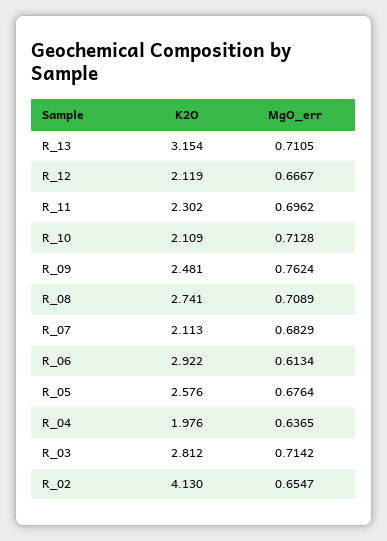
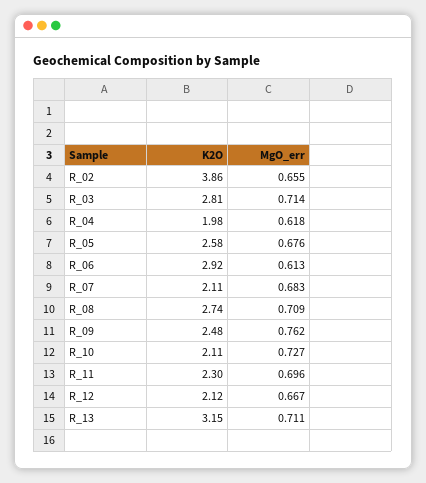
  {
    "K2O": {
      "R_13": 3.154,
      "R_12": 2.119,
      "R_11": 2.302,
      "R_10": 2.109,
      "R_09": 2.481,
      "R_08": 2.741,
      "R_07": 2.113,
      "R_06": 2.922,
      "R_05": 2.576,
      "R_04": 1.976,
      "R_03": 2.812,
-     "R_02": 4.13
+     "R_02": 3.86
    },
    "MgO_err": {
      "R_13": 0.7105,
      "R_12": 0.6667,
      "R_11": 0.6962,
-     "R_10": 0.7128,
+     "R_10": 0.727,
      "R_09": 0.7624,
      "R_08": 0.7089,
      "R_07": 0.6829,
      "R_06": 0.6134,
      "R_05": 0.6764,
-     "R_04": 0.6365,
+     "R_04": 0.618,
      "R_03": 0.7142,
      "R_02": 0.6547
    }
  }

